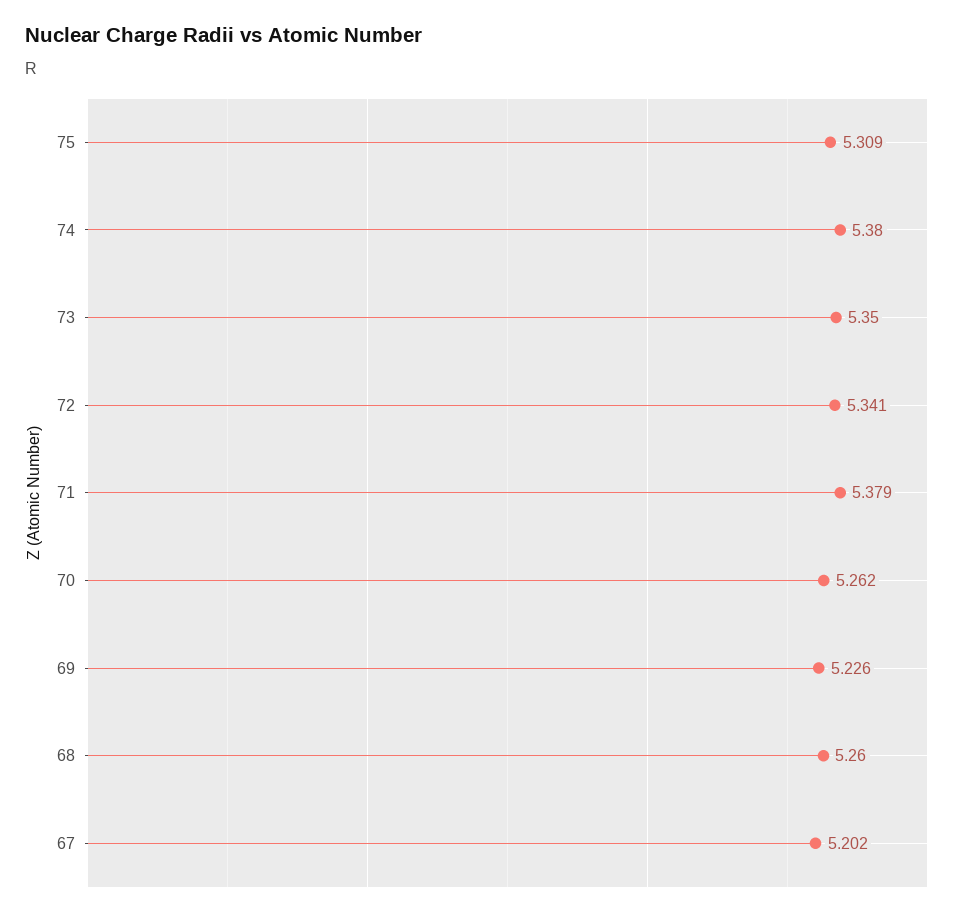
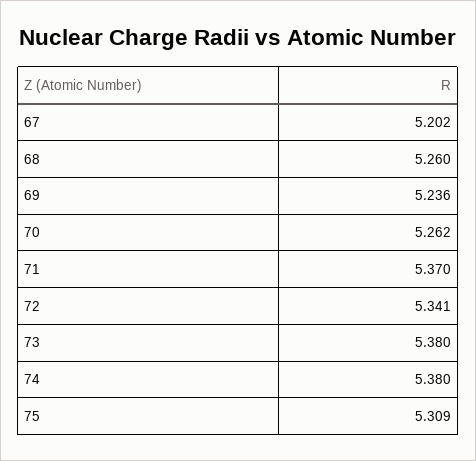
  {
    "75": 5.309,
    "74": 5.38,
-   "73": 5.35,
+   "73": 5.38,
    "72": 5.341,
-   "71": 5.379,
+   "71": 5.37,
    "70": 5.262,
-   "69": 5.226,
+   "69": 5.236,
    "68": 5.26,
    "67": 5.202
  }

